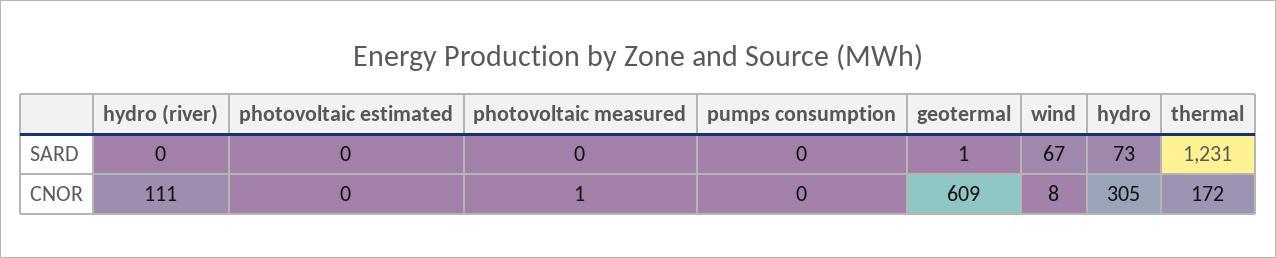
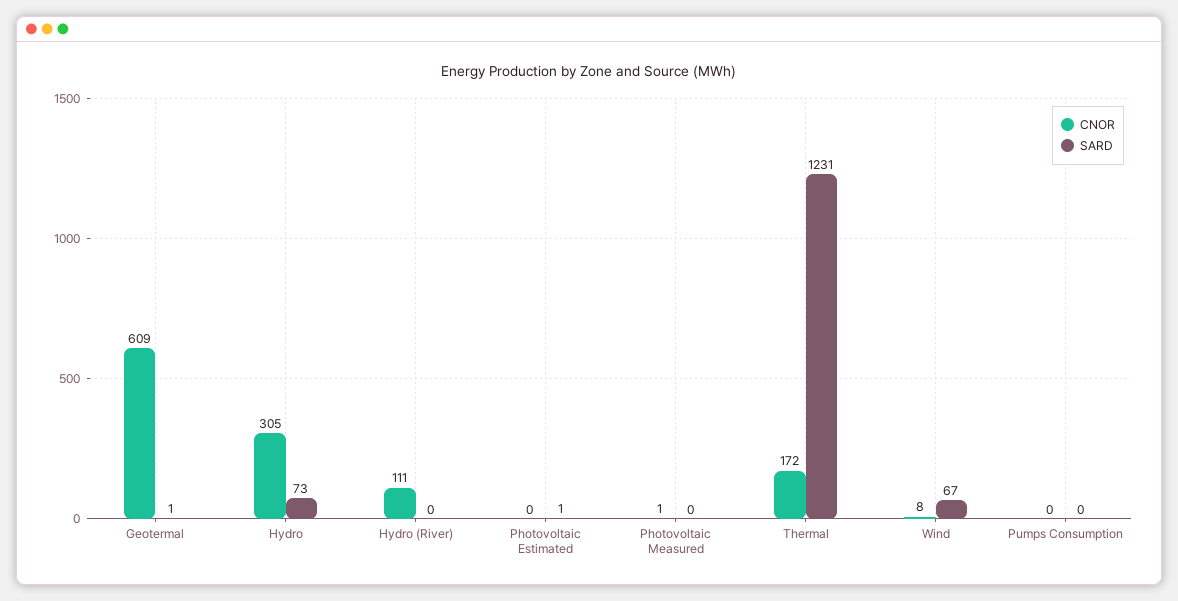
  {
    "SARD": {
      "hydro (river)": 0,
-     "photovoltaic estimated": 0,
+     "photovoltaic estimated": 1,
      "photovoltaic measured": 0,
      "pumps consumption": 0,
      "geotermal": 1,
      "wind": 67,
      "hydro": 73,
      "thermal": 1231
    },
    "CNOR": {
      "hydro (river)": 111,
      "photovoltaic estimated": 0,
      "photovoltaic measured": 1,
      "pumps consumption": 0,
      "geotermal": 609,
      "wind": 8,
      "hydro": 305,
      "thermal": 172
    }
  }

